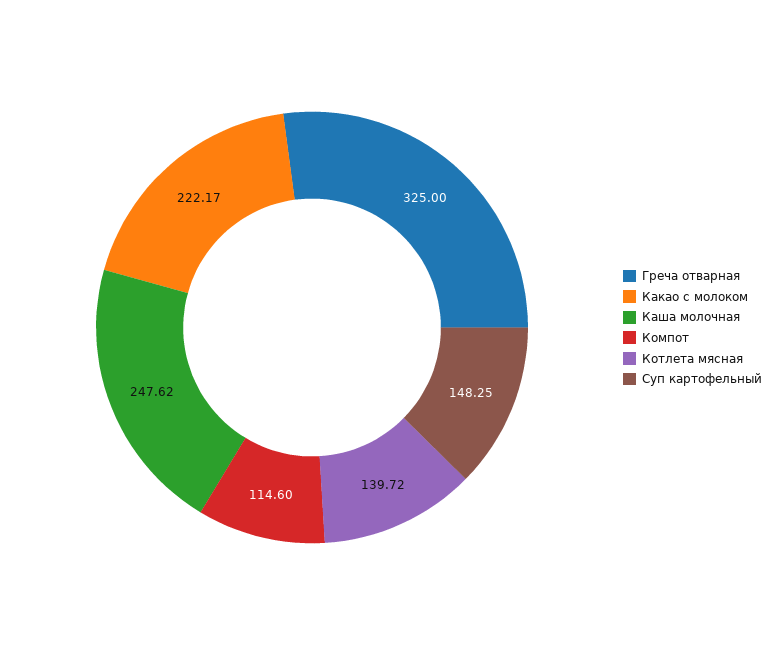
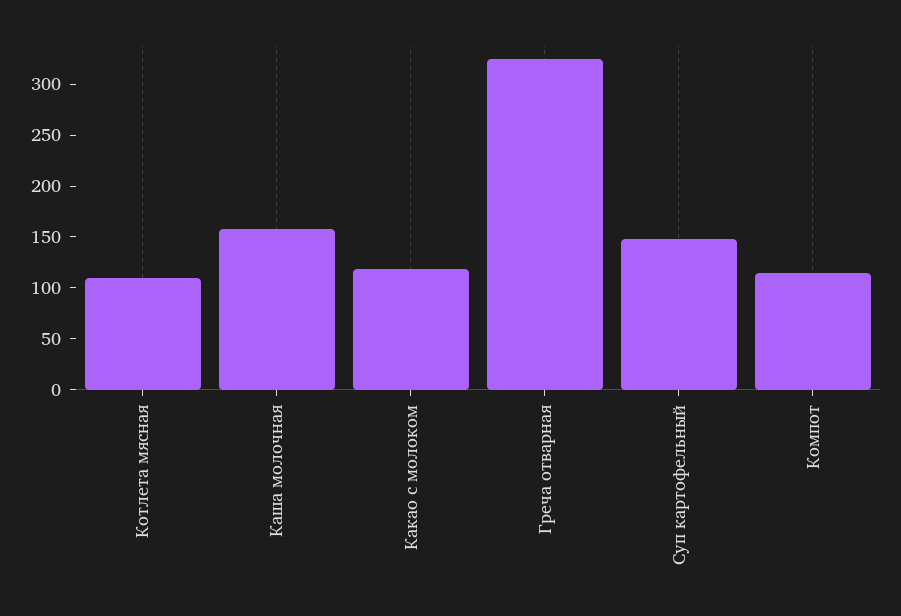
  {
    "Греча отварная": 325,
-   "Какао с молоком": 222.17,
+   "Какао с молоком": 120,
-   "Каша молочная": 247.62,
+   "Каша молочная": 160,
    "Компот": 114.6,
-   "Котлета мясная": 139.72,
+   "Котлета мясная": 110,
    "Суп картофельный": 148.25
  }

